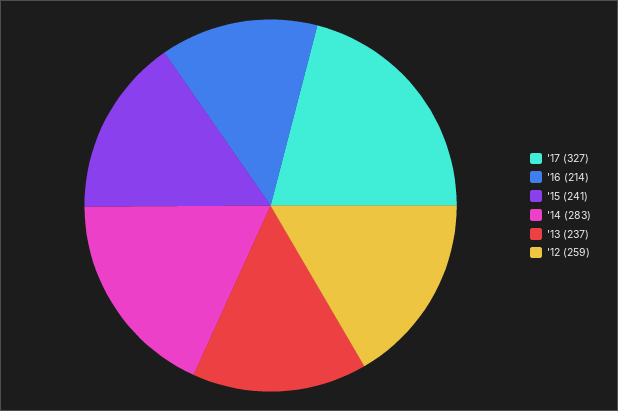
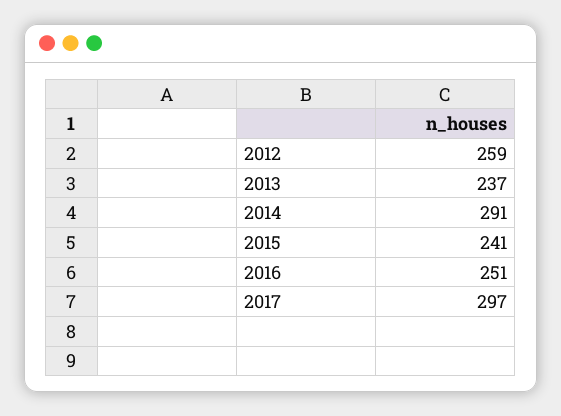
  {
-   "'17": 327,
+   "'17": 297,
-   "'16": 214,
+   "'16": 251,
    "'15": 241,
-   "'14": 283,
+   "'14": 291,
    "'13": 237,
    "'12": 259
  }

